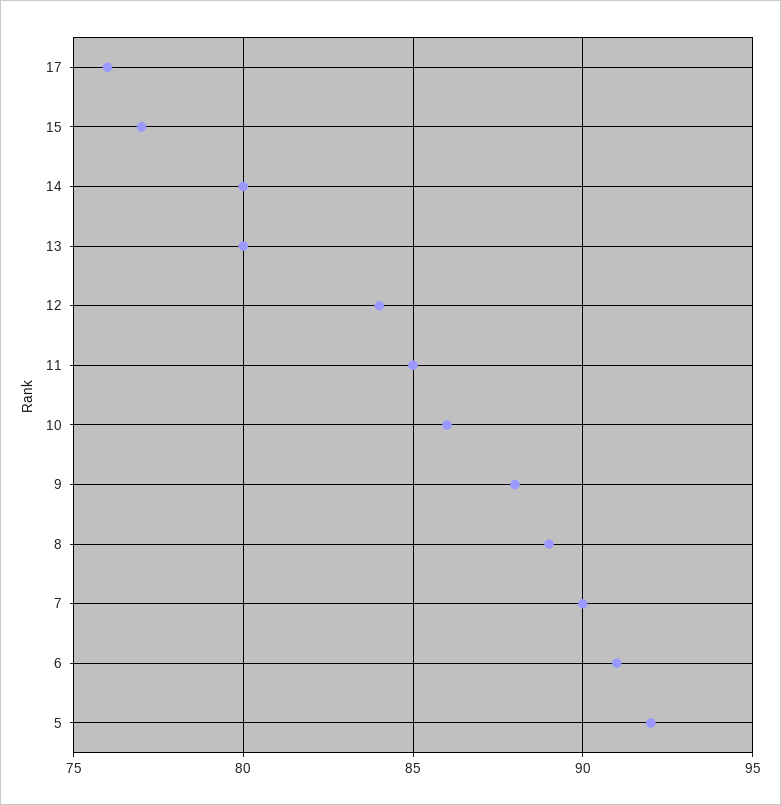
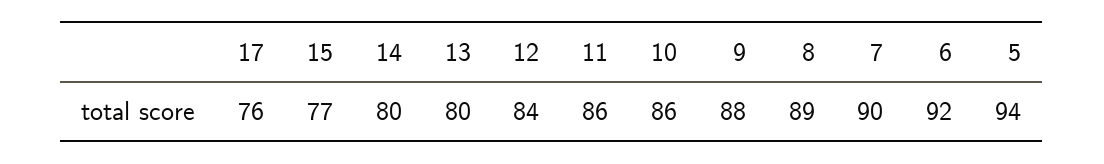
  {
    "17": 76,
    "15": 77,
    "14": 80,
    "13": 80,
    "12": 84,
-   "11": 85,
+   "11": 86,
    "10": 86,
    "9": 88,
    "8": 89,
    "7": 90,
-   "6": 91,
+   "6": 92,
-   "5": 92
+   "5": 94
  }

